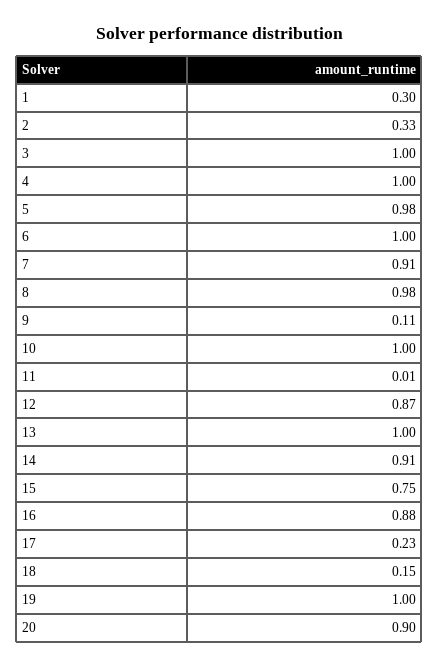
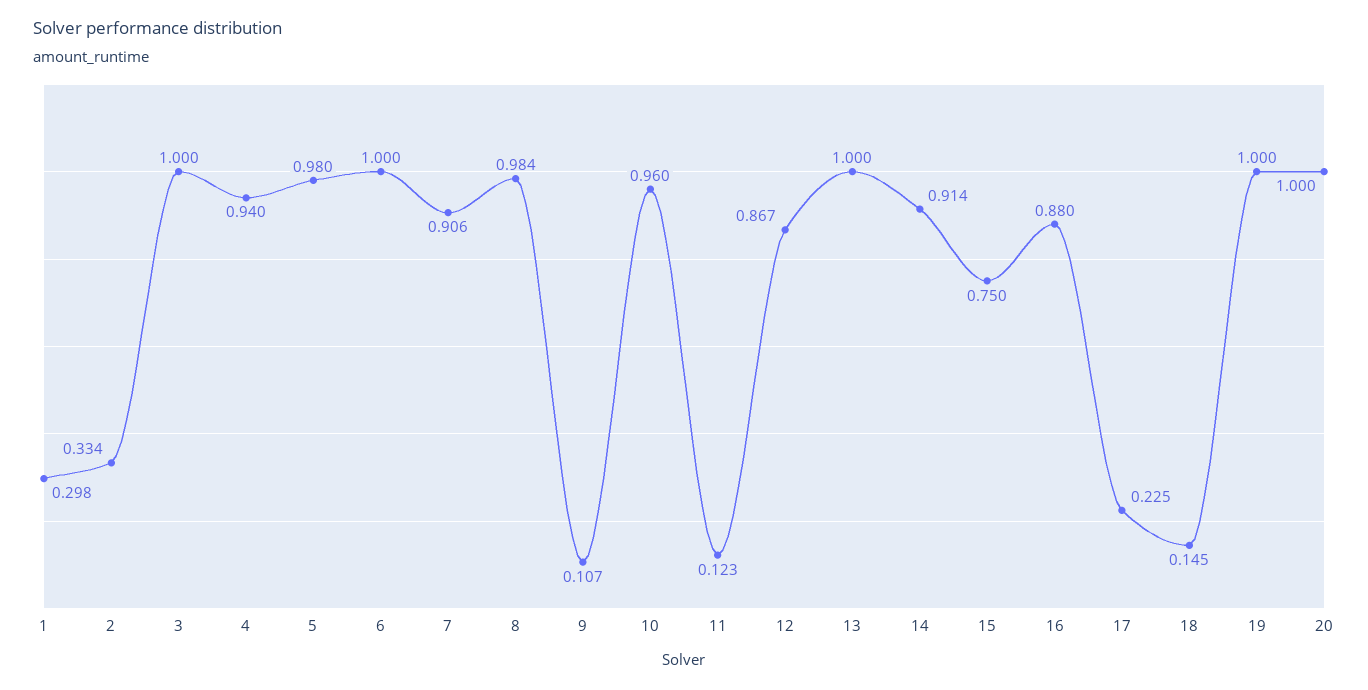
  {
    "1": 0.298,
    "2": 0.334,
    "3": 1,
-   "4": 1,
+   "4": 0.94,
    "5": 0.98,
    "6": 1,
    "7": 0.906,
    "8": 0.984,
    "9": 0.107,
-   "10": 1,
+   "10": 0.96,
-   "11": 0.01,
+   "11": 0.123,
    "12": 0.867,
    "13": 1,
    "14": 0.914,
    "15": 0.75,
    "16": 0.88,
    "17": 0.225,
    "18": 0.145,
    "19": 1,
-   "20": 0.9
+   "20": 1
  }

